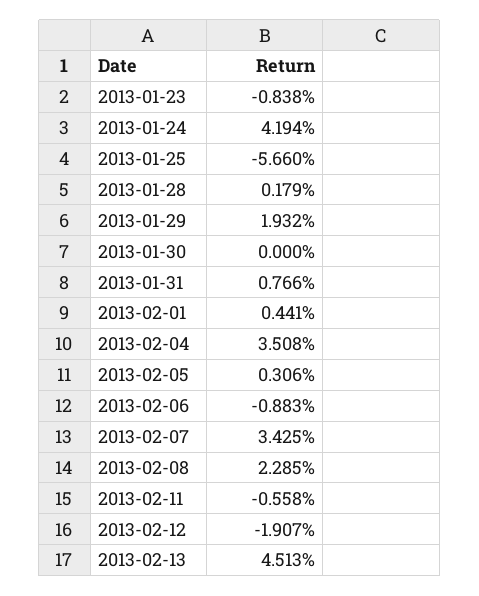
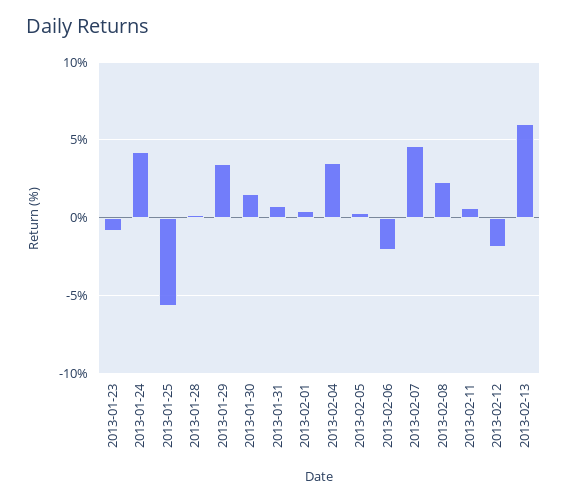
  {
    "2013-01-23": -0.838,
    "2013-01-24": 4.194,
    "2013-01-25": -5.66,
    "2013-01-28": 0.179,
-   "2013-01-29": 1.932,
+   "2013-01-29": 3.5,
-   "2013-01-30": 0,
+   "2013-01-30": 1.5,
    "2013-01-31": 0.766,
    "2013-02-01": 0.441,
    "2013-02-04": 3.508,
    "2013-02-05": 0.306,
-   "2013-02-06": -0.883,
+   "2013-02-06": -2,
-   "2013-02-07": 3.425,
+   "2013-02-07": 4.5,
    "2013-02-08": 2.285,
-   "2013-02-11": -0.558,
+   "2013-02-11": 0.5,
    "2013-02-12": -1.907,
-   "2013-02-13": 4.513
+   "2013-02-13": 6
  }

